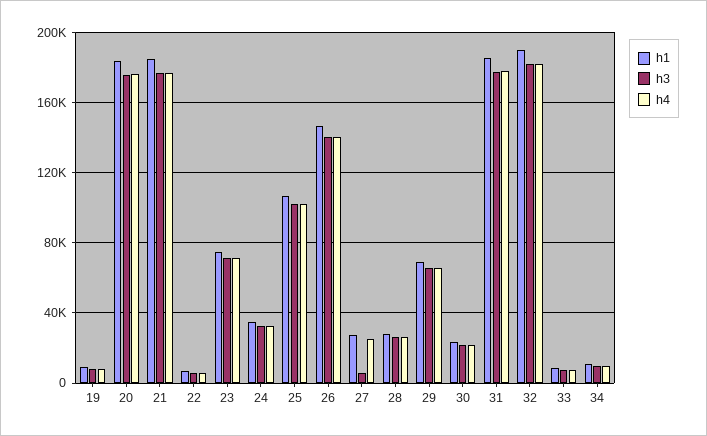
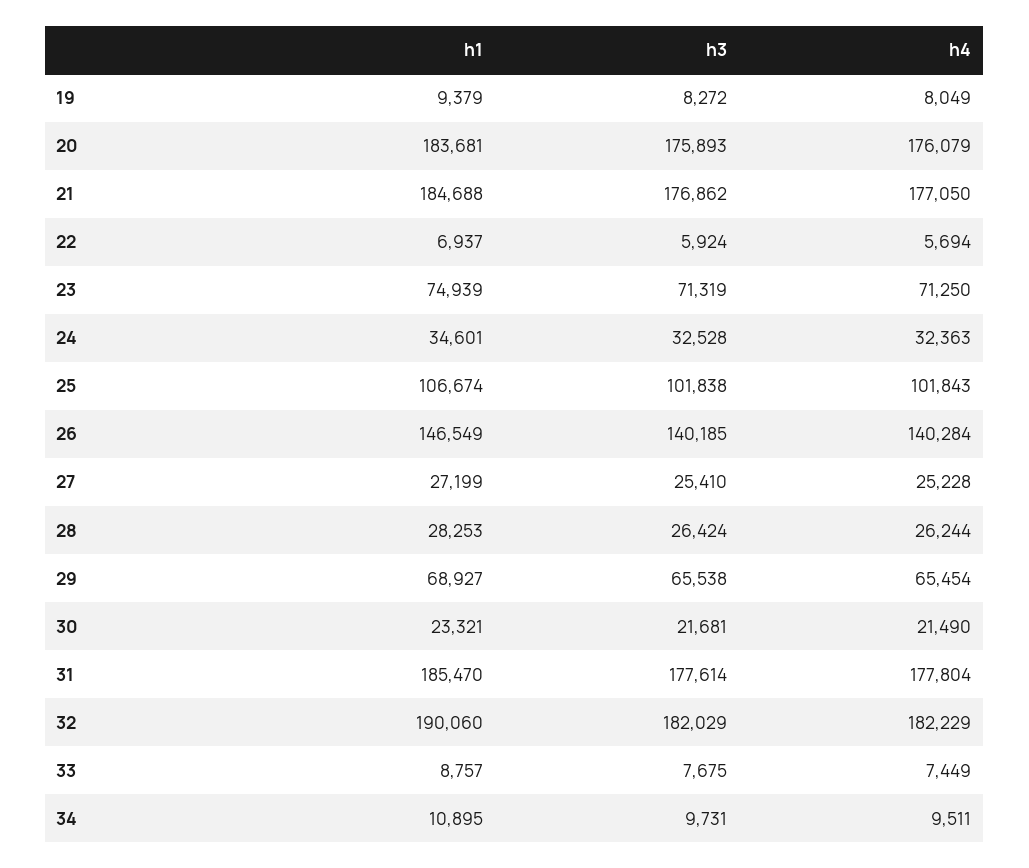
  {
    "h1": {
      "19": 9379,
      "20": 183681,
      "21": 184688,
      "22": 6937,
      "23": 74939,
      "24": 34601,
      "25": 106674,
      "26": 146549,
      "27": 27199,
      "28": 28253,
      "29": 68927,
      "30": 23321,
      "31": 185470,
      "32": 190060,
      "33": 8757,
      "34": 10895
    },
    "h3": {
      "19": 8272,
      "20": 175893,
      "21": 176862,
      "22": 5924,
      "23": 71319,
      "24": 32528,
      "25": 101838,
      "26": 140185,
-     "27": 5000,
+     "27": 25410,
      "28": 26424,
      "29": 65538,
      "30": 21681,
      "31": 177614,
      "32": 182029,
      "33": 7675,
      "34": 9731
    },
    "h4": {
      "19": 8049,
      "20": 176079,
      "21": 177050,
      "22": 5694,
      "23": 71250,
      "24": 32363,
      "25": 101843,
      "26": 140284,
      "27": 25228,
      "28": 26244,
      "29": 65454,
      "30": 21490,
      "31": 177804,
      "32": 182229,
      "33": 7449,
      "34": 9511
    }
  }

